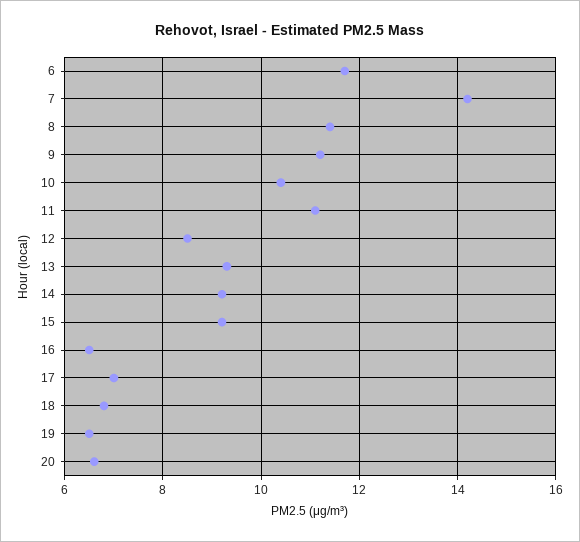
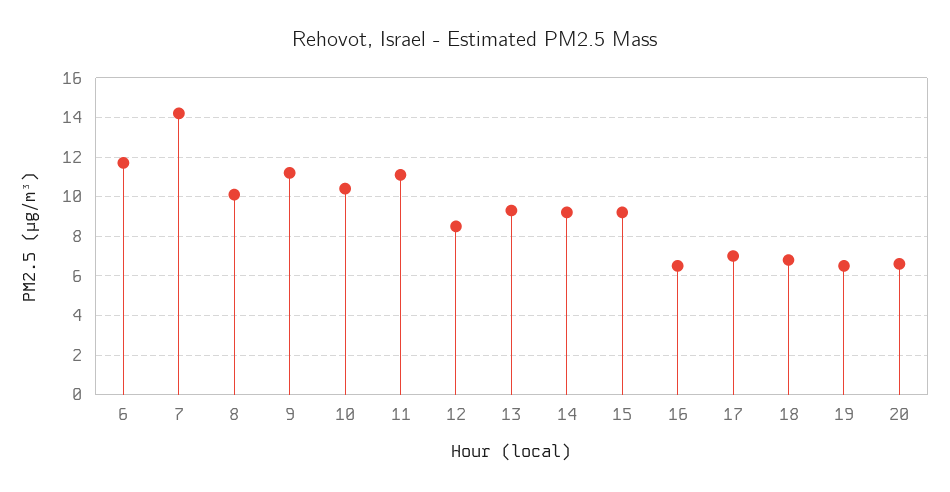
  {
    "6": 11.5,
    "7": 14,
-   "8": 11.5,
+   "8": 10,
    "9": 11,
    "10": 10.5,
    "11": 11,
    "12": 8.5,
    "13": 9.5,
    "14": 9,
    "15": 9,
    "16": 6.5,
    "17": 7,
    "18": 7,
    "19": 6.5,
    "20": 6.5
  }

